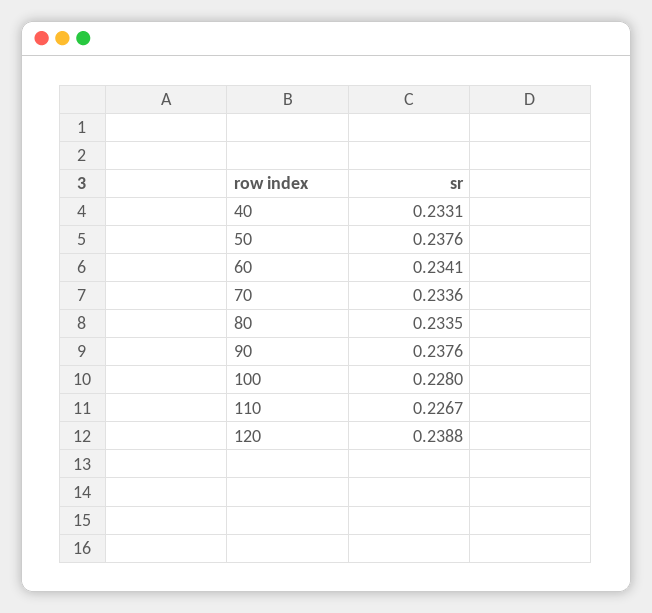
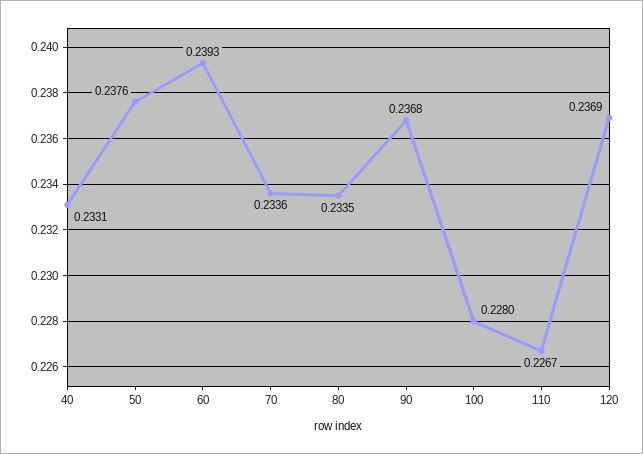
  {
    "40": 0.2331,
    "50": 0.2376,
-   "60": 0.2341,
+   "60": 0.2393,
    "70": 0.2336,
    "80": 0.2335,
-   "90": 0.2376,
+   "90": 0.2368,
    "100": 0.228,
    "110": 0.2267,
-   "120": 0.2388
+   "120": 0.2369
  }

